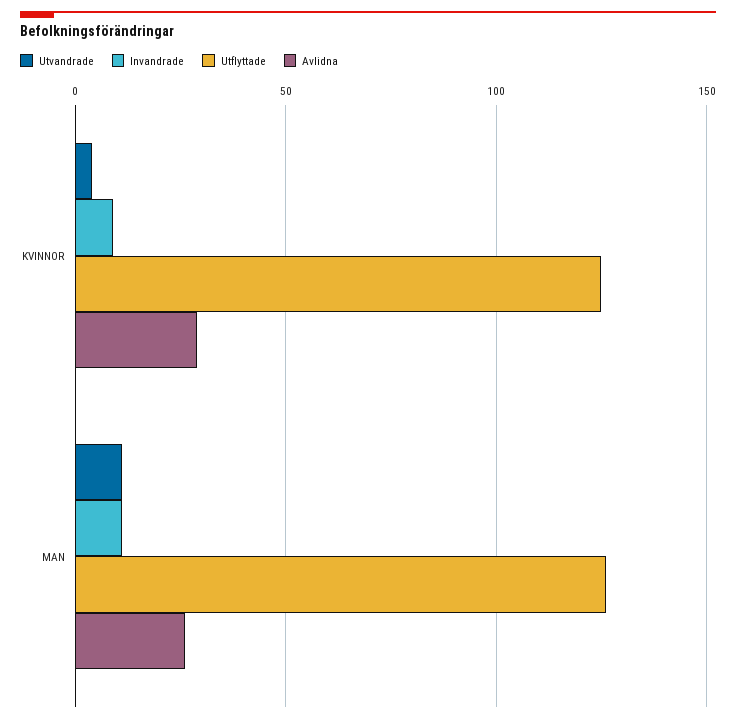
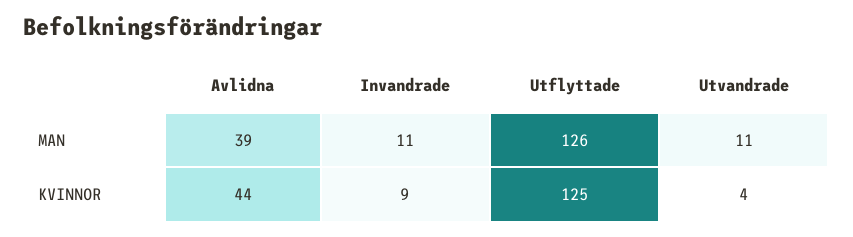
  {
    "Utvandrade": {
      "KVINNOR": 4,
      "MAN": 11
    },
    "Invandrade": {
      "KVINNOR": 9,
      "MAN": 11
    },
    "Utflyttade": {
      "KVINNOR": 125,
      "MAN": 126
    },
    "Avlidna": {
-     "KVINNOR": 30,
+     "KVINNOR": 44,
-     "MAN": 25
+     "MAN": 39
    }
  }

